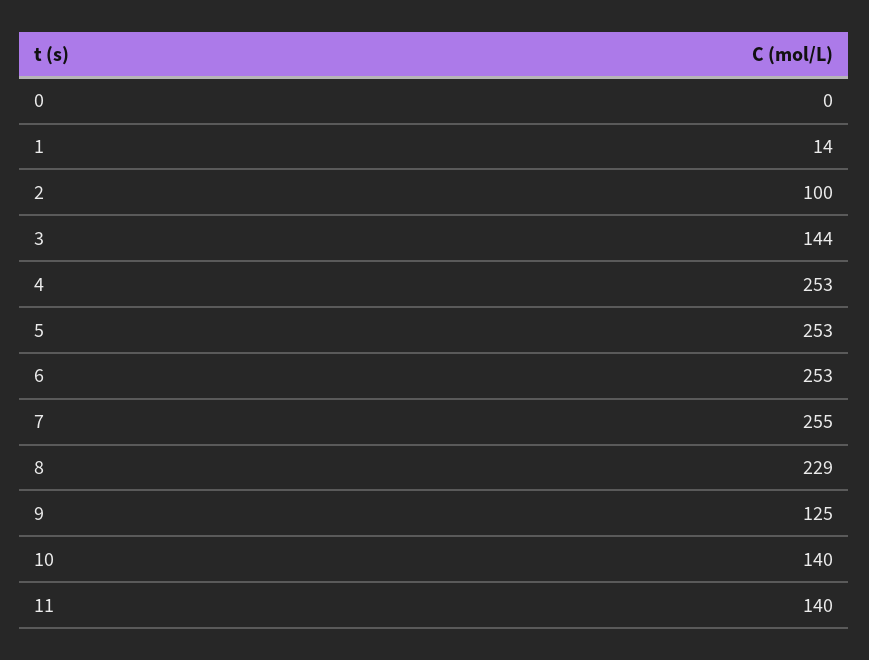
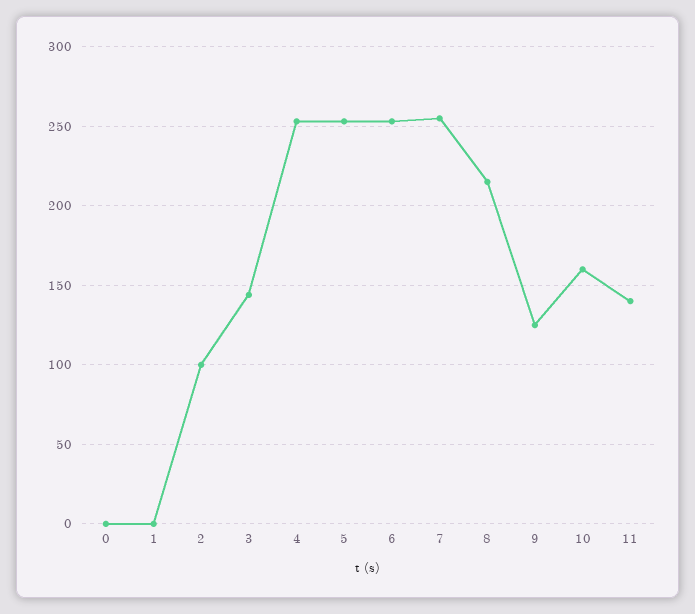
  {
    "0": 0,
-   "1": 14,
+   "1": 0,
    "2": 100,
    "3": 144,
    "4": 253,
    "5": 253,
    "6": 253,
    "7": 255,
-   "8": 229,
+   "8": 215,
    "9": 125,
-   "10": 140,
+   "10": 160,
    "11": 140
  }

